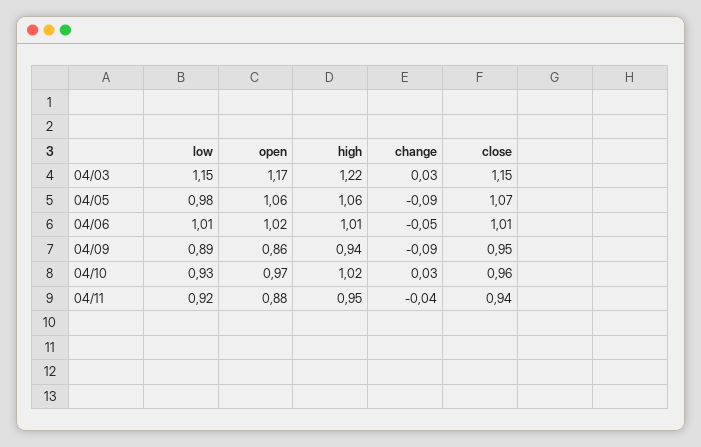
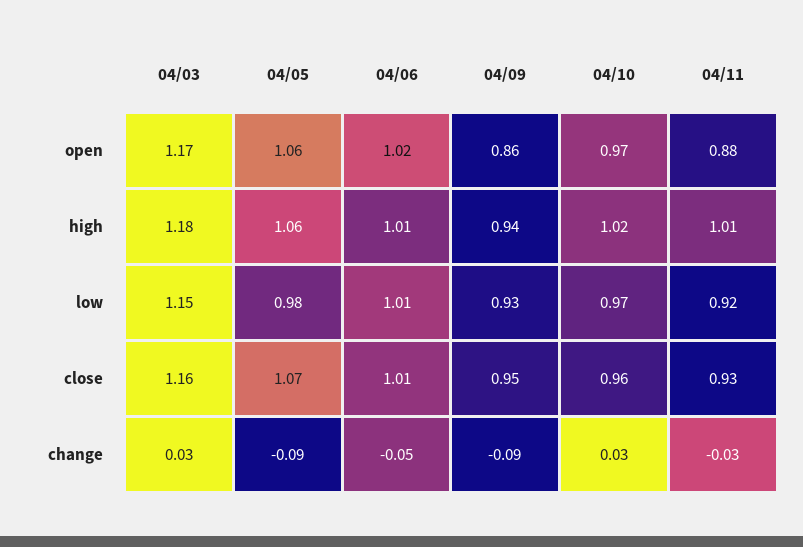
  {
    "low": {
      "04/03": 1.15,
      "04/05": 0.98,
      "04/06": 1.01,
-     "04/09": 0.89,
+     "04/09": 0.93,
-     "04/10": 0.93,
+     "04/10": 0.97,
      "04/11": 0.92
    },
    "open": {
      "04/03": 1.17,
      "04/05": 1.06,
      "04/06": 1.02,
      "04/09": 0.86,
      "04/10": 0.97,
      "04/11": 0.88
    },
    "high": {
-     "04/03": 1.22,
+     "04/03": 1.18,
      "04/05": 1.06,
      "04/06": 1.01,
      "04/09": 0.94,
      "04/10": 1.02,
-     "04/11": 0.95
+     "04/11": 1.01
    },
    "change": {
      "04/03": 0.03,
      "04/05": -0.09,
      "04/06": -0.05,
      "04/09": -0.09,
      "04/10": 0.03,
-     "04/11": -0.04
+     "04/11": -0.03
    },
    "close": {
-     "04/03": 1.15,
+     "04/03": 1.16,
      "04/05": 1.07,
      "04/06": 1.01,
      "04/09": 0.95,
      "04/10": 0.96,
-     "04/11": 0.94
+     "04/11": 0.93
    }
  }

